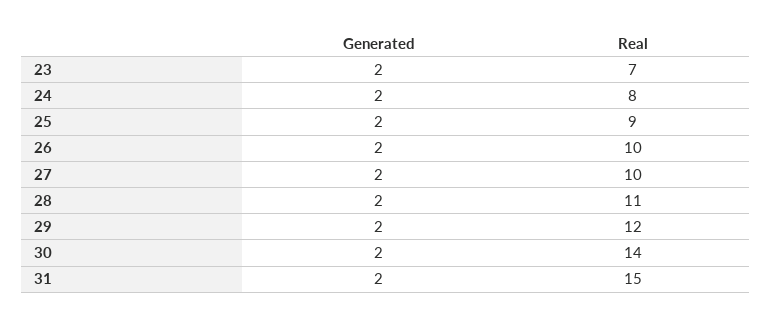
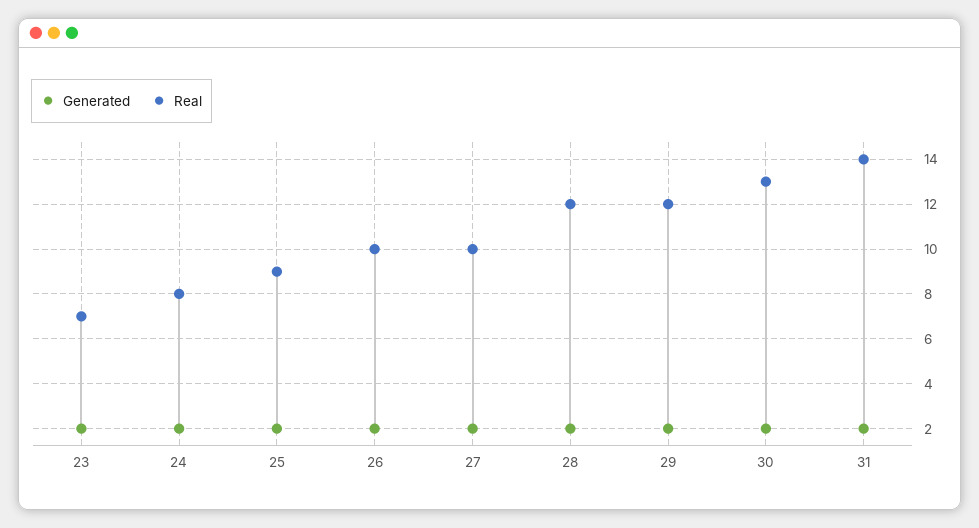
  {
    "Generated": {
      "23": 2,
      "24": 2,
      "25": 2,
      "26": 2,
      "27": 2,
      "28": 2,
      "29": 2,
      "30": 2,
      "31": 2
    },
    "Real": {
      "23": 7,
      "24": 8,
      "25": 9,
      "26": 10,
      "27": 10,
-     "28": 11,
+     "28": 12,
      "29": 12,
-     "30": 14,
+     "30": 13,
-     "31": 15
+     "31": 14
    }
  }

